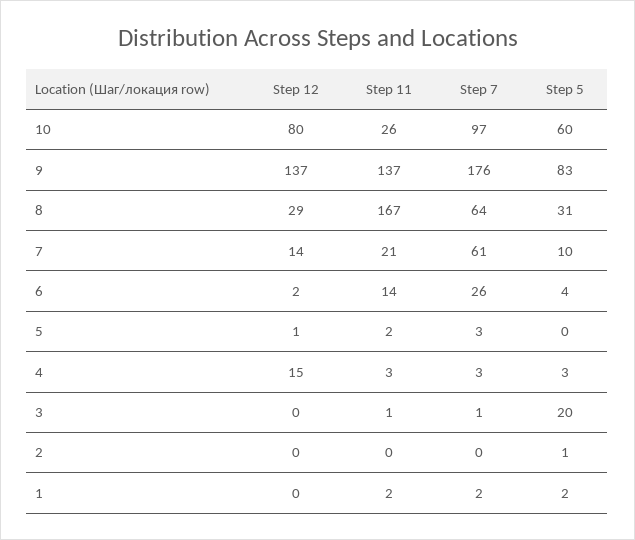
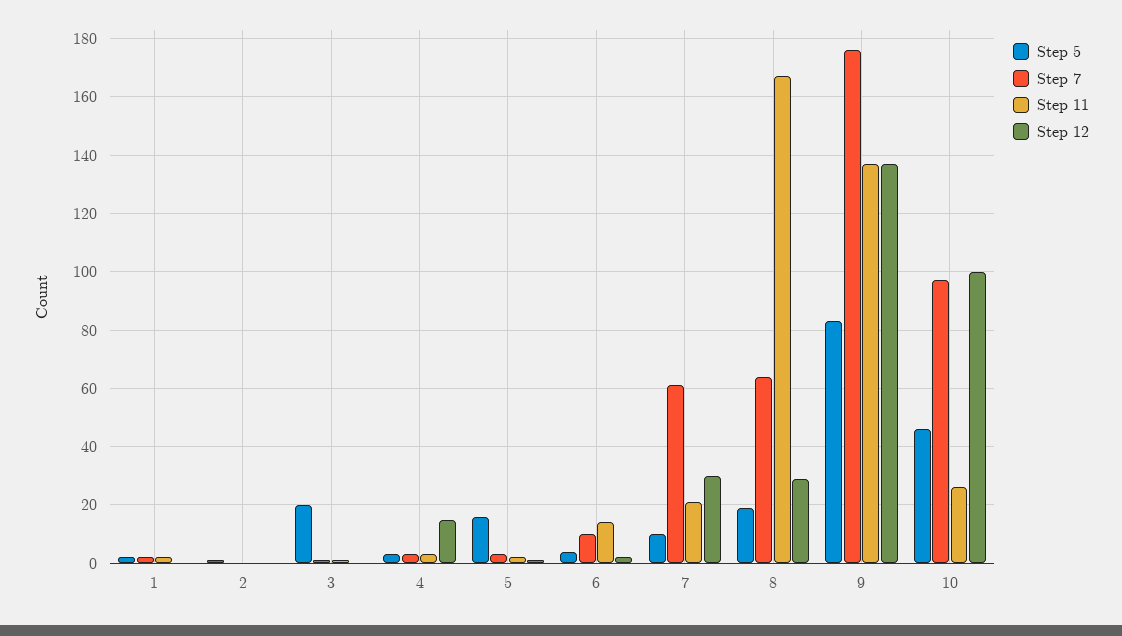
  {
    "Step 12": {
-     "10": 80,
+     "10": 100,
      "9": 137,
      "8": 29,
-     "7": 14,
+     "7": 30,
      "6": 2,
      "5": 1,
      "4": 15,
      "3": 0,
      "2": 0,
      "1": 0
    },
    "Step 11": {
      "10": 26,
      "9": 137,
      "8": 167,
      "7": 21,
      "6": 14,
      "5": 2,
      "4": 3,
      "3": 1,
      "2": 0,
      "1": 2
    },
    "Step 7": {
      "10": 97,
      "9": 176,
      "8": 64,
      "7": 61,
-     "6": 26,
+     "6": 10,
      "5": 3,
      "4": 3,
      "3": 1,
      "2": 0,
      "1": 2
    },
    "Step 5": {
-     "10": 60,
+     "10": 45,
      "9": 83,
-     "8": 31,
+     "8": 20,
      "7": 10,
      "6": 4,
-     "5": 0,
+     "5": 15,
      "4": 3,
      "3": 20,
      "2": 1,
      "1": 2
    }
  }

